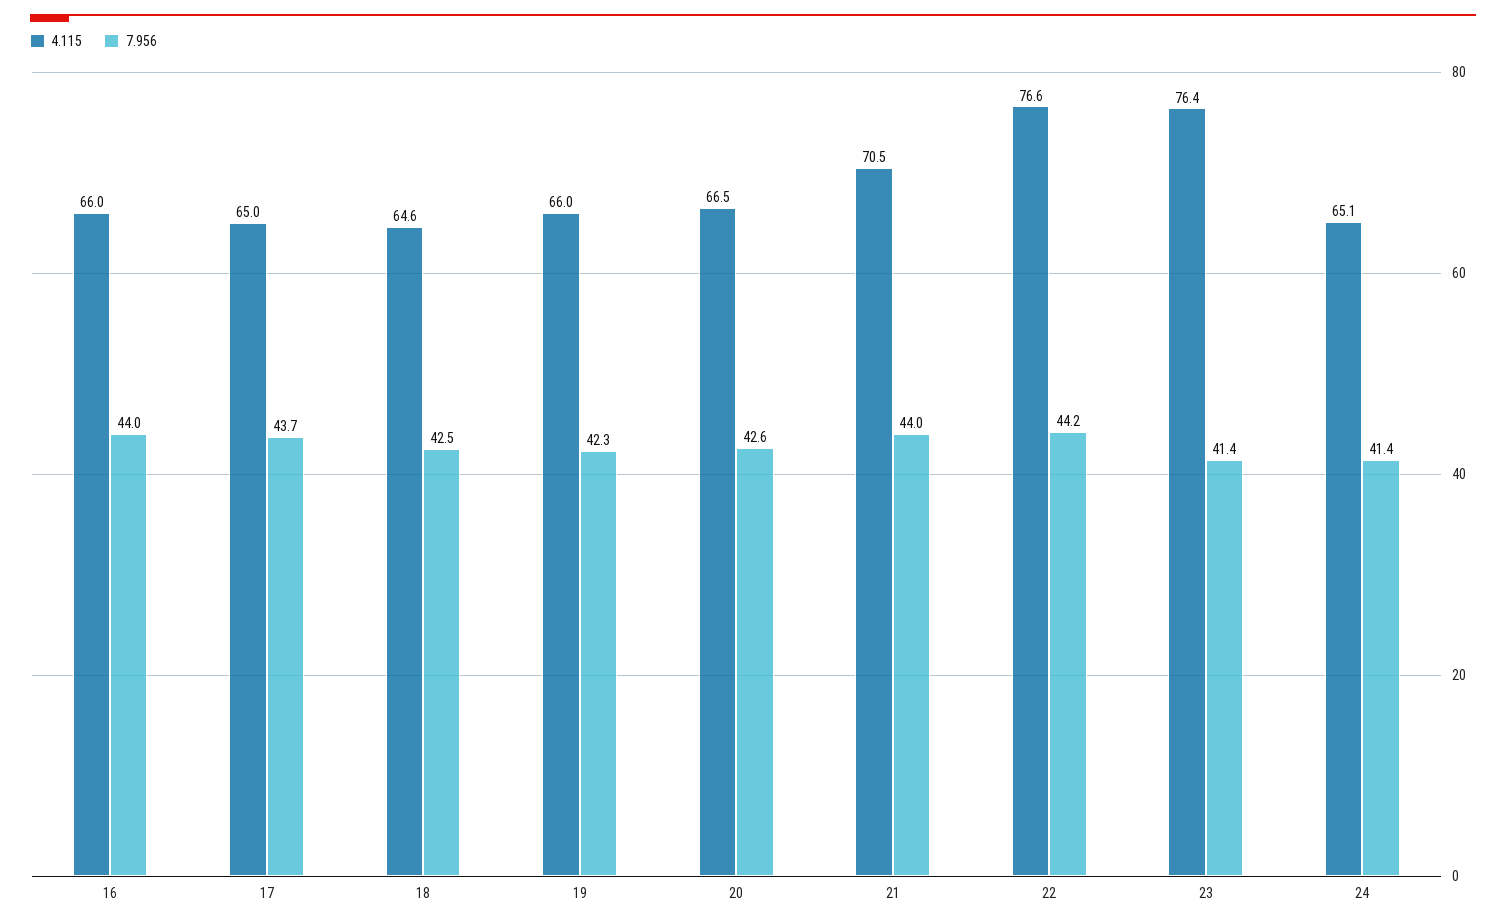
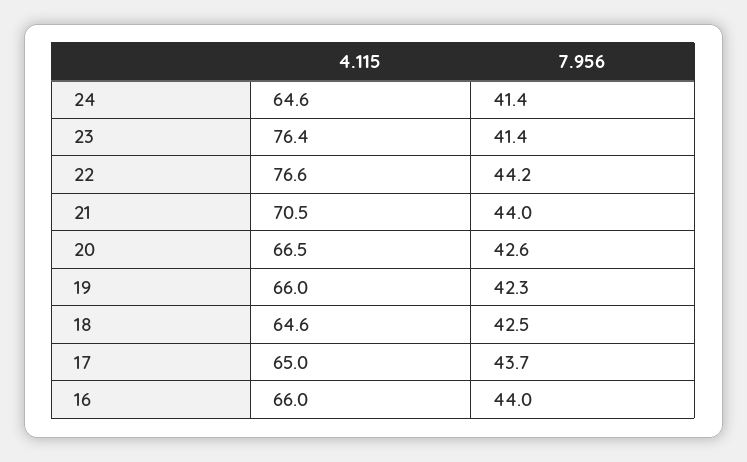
  {
    "4.115": {
      "16": 66,
      "17": 65,
      "18": 64.6,
      "19": 66,
      "20": 66.5,
      "21": 70.5,
      "22": 76.6,
      "23": 76.4,
-     "24": 65.1
+     "24": 64.6
    },
    "7.956": {
      "16": 44,
      "17": 43.7,
      "18": 42.5,
      "19": 42.3,
      "20": 42.6,
      "21": 44,
      "22": 44.2,
      "23": 41.4,
      "24": 41.4
    }
  }

